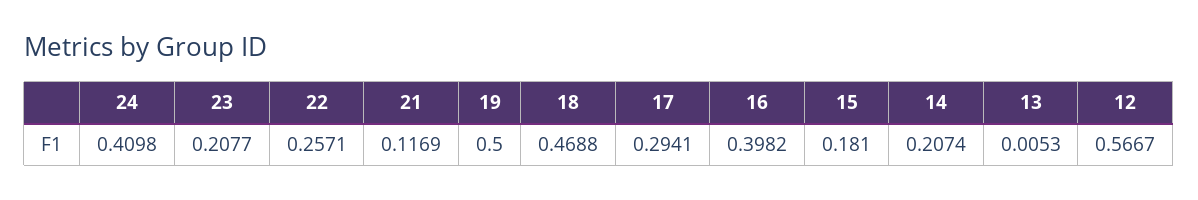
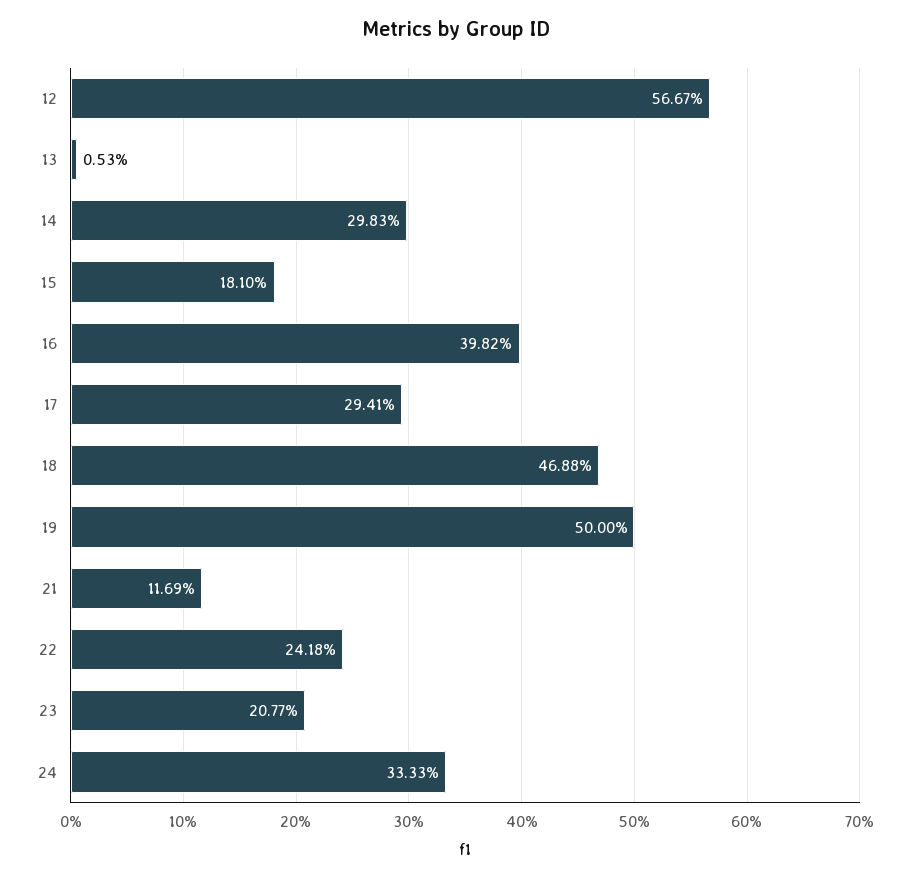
  {
-   "24": 0.4098,
+   "24": 0.3333,
    "23": 0.2077,
-   "22": 0.2571,
+   "22": 0.2418,
    "21": 0.1169,
    "19": 0.5,
    "18": 0.4688,
    "17": 0.2941,
    "16": 0.3982,
    "15": 0.181,
-   "14": 0.2074,
+   "14": 0.2983,
    "13": 0.0053,
    "12": 0.5667
  }

